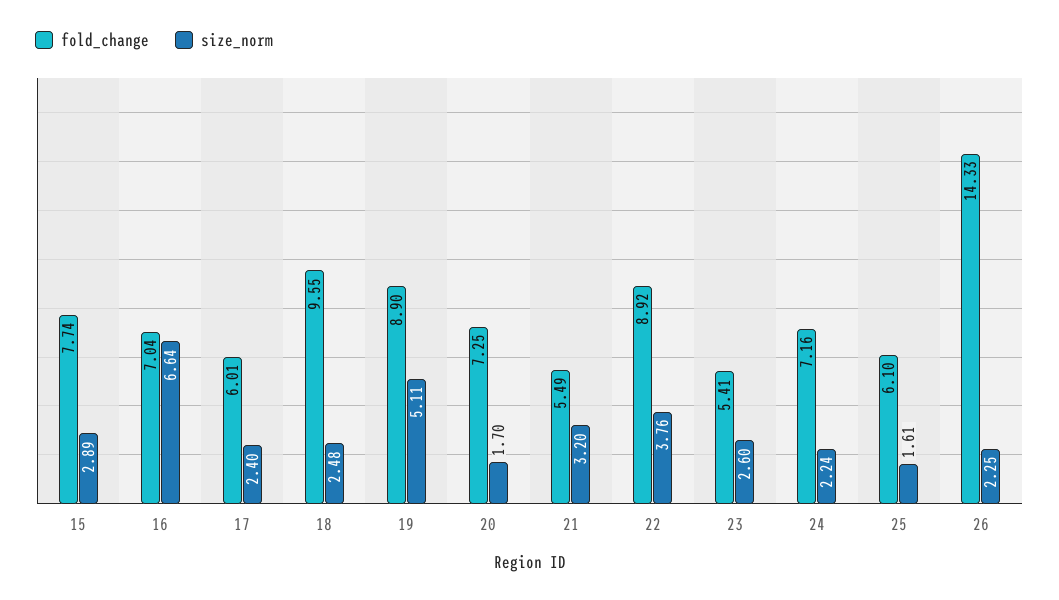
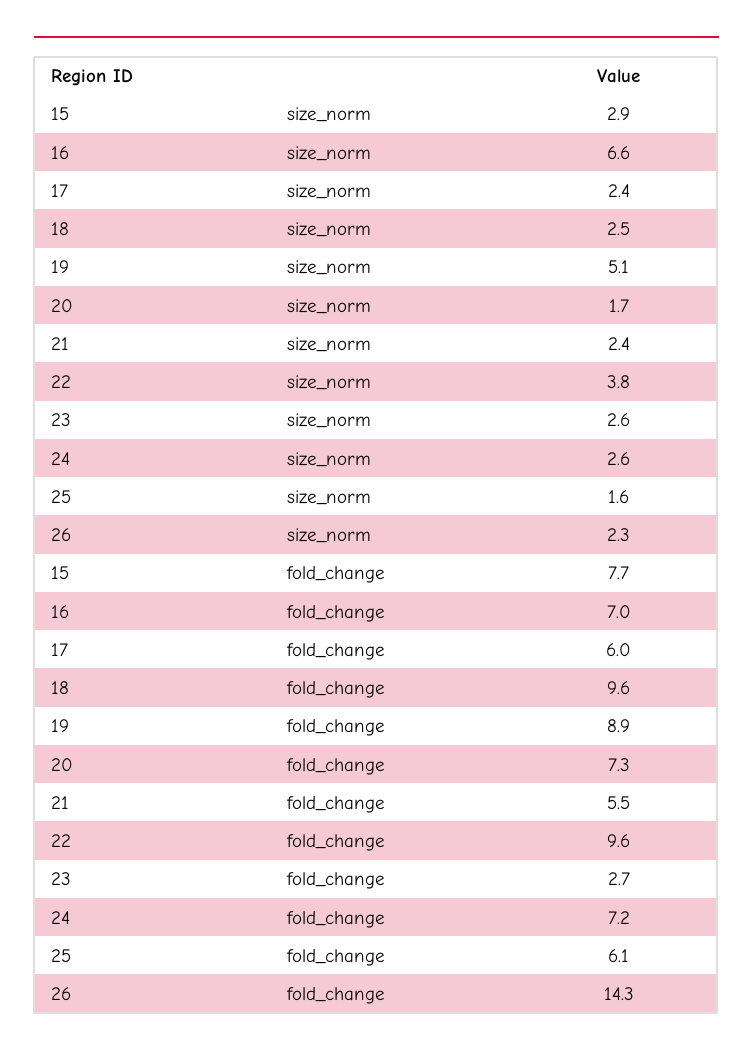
  {
    "fold_change": {
      "15": 7.74,
      "16": 7.04,
      "17": 6.01,
      "18": 9.55,
      "19": 8.9,
      "20": 7.25,
      "21": 5.49,
-     "22": 8.92,
+     "22": 9.6,
-     "23": 5.41,
+     "23": 2.7,
      "24": 7.16,
      "25": 6.1,
      "26": 14.33
    },
    "size_norm": {
      "15": 2.89,
      "16": 6.64,
      "17": 2.4,
      "18": 2.48,
      "19": 5.11,
      "20": 1.7,
-     "21": 3.2,
+     "21": 2.4,
      "22": 3.76,
      "23": 2.6,
-     "24": 2.24,
+     "24": 2.6,
      "25": 1.61,
      "26": 2.25
    }
  }

